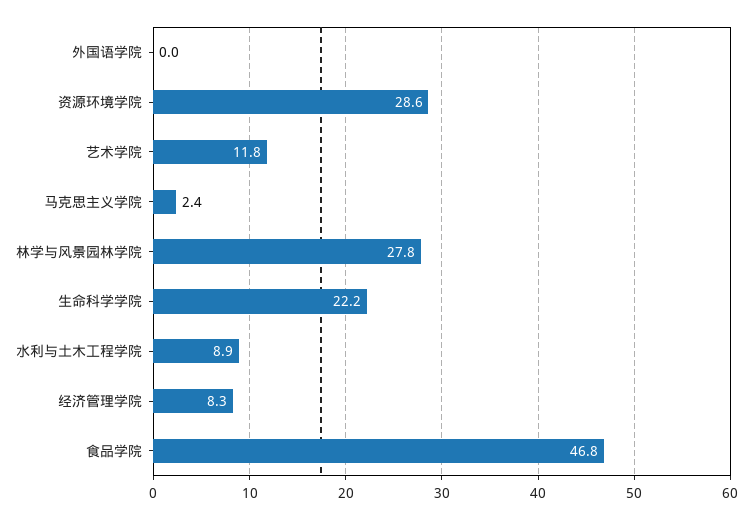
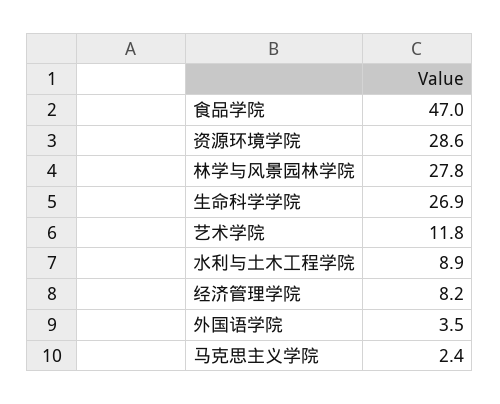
  {
-   "外国语学院": 0,
+   "外国语学院": 3.5,
    "资源环境学院": 28.6,
    "艺术学院": 11.8,
    "马克思主义学院": 2.4,
    "林学与风景园林学院": 27.8,
-   "生命科学学院": 22.2,
+   "生命科学学院": 26.9,
    "水利与土木工程学院": 8.9,
-   "经济管理学院": 8.3,
+   "经济管理学院": 8.2,
-   "食品学院": 46.8
+   "食品学院": 47
  }

